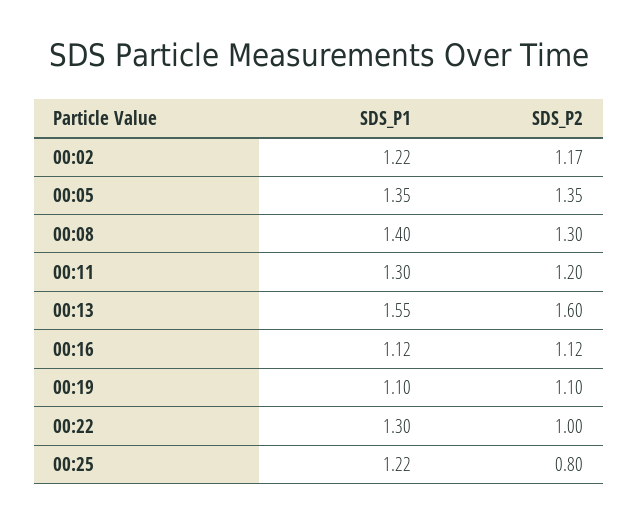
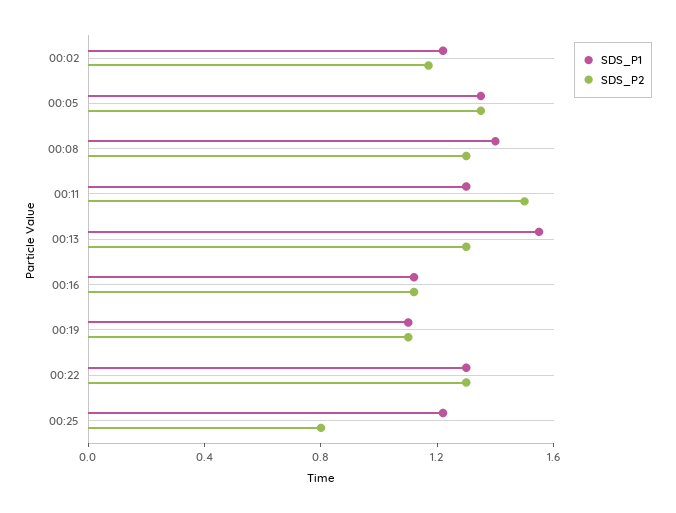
  {
    "SDS_P1": {
      "00:02": 1.22,
      "00:05": 1.35,
      "00:08": 1.4,
      "00:11": 1.3,
      "00:13": 1.55,
      "00:16": 1.12,
      "00:19": 1.1,
      "00:22": 1.3,
      "00:25": 1.22
    },
    "SDS_P2": {
      "00:02": 1.17,
      "00:05": 1.35,
      "00:08": 1.3,
-     "00:11": 1.2,
+     "00:11": 1.5,
-     "00:13": 1.6,
+     "00:13": 1.3,
      "00:16": 1.12,
      "00:19": 1.1,
-     "00:22": 1,
+     "00:22": 1.3,
      "00:25": 0.8
    }
  }

